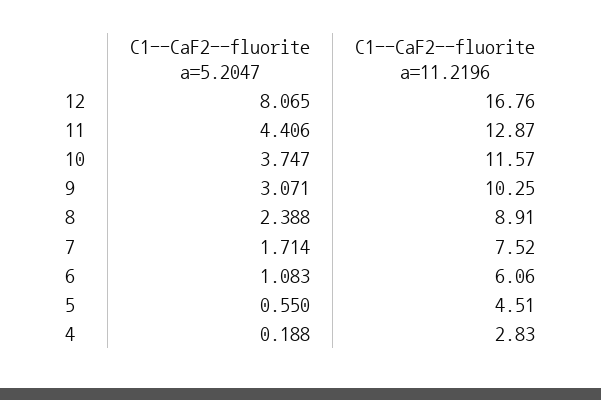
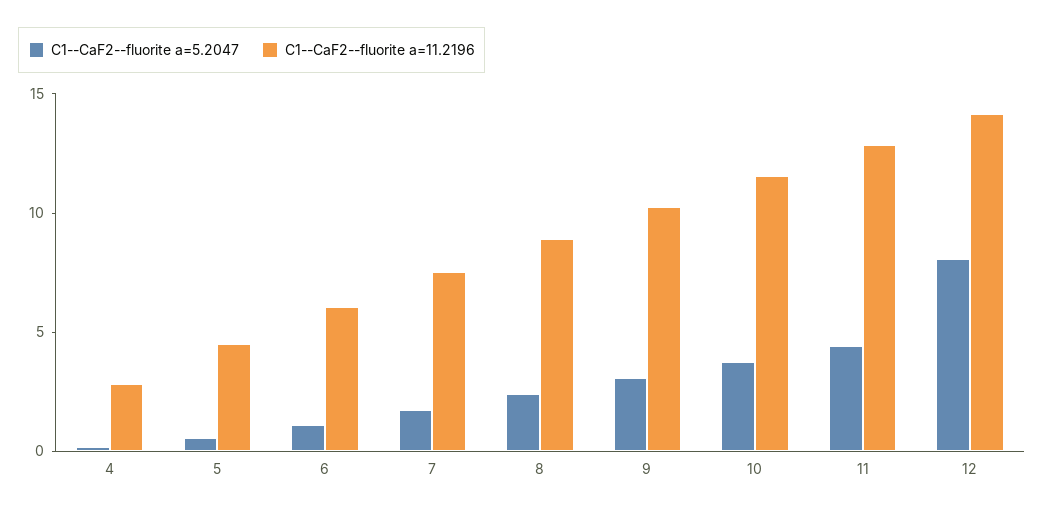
  {
    "C1--CaF2--fluorite a=5.2047": {
      "12": 8.065,
      "11": 4.406,
      "10": 3.747,
      "9": 3.071,
      "8": 2.388,
      "7": 1.714,
      "6": 1.083,
      "5": 0.55,
      "4": 0.188
    },
    "C1--CaF2--fluorite a=11.2196": {
-     "12": 16.76,
+     "12": 14,
      "11": 12.87,
      "10": 11.57,
      "9": 10.25,
      "8": 8.91,
      "7": 7.52,
      "6": 6.06,
      "5": 4.51,
      "4": 2.83
    }
  }

